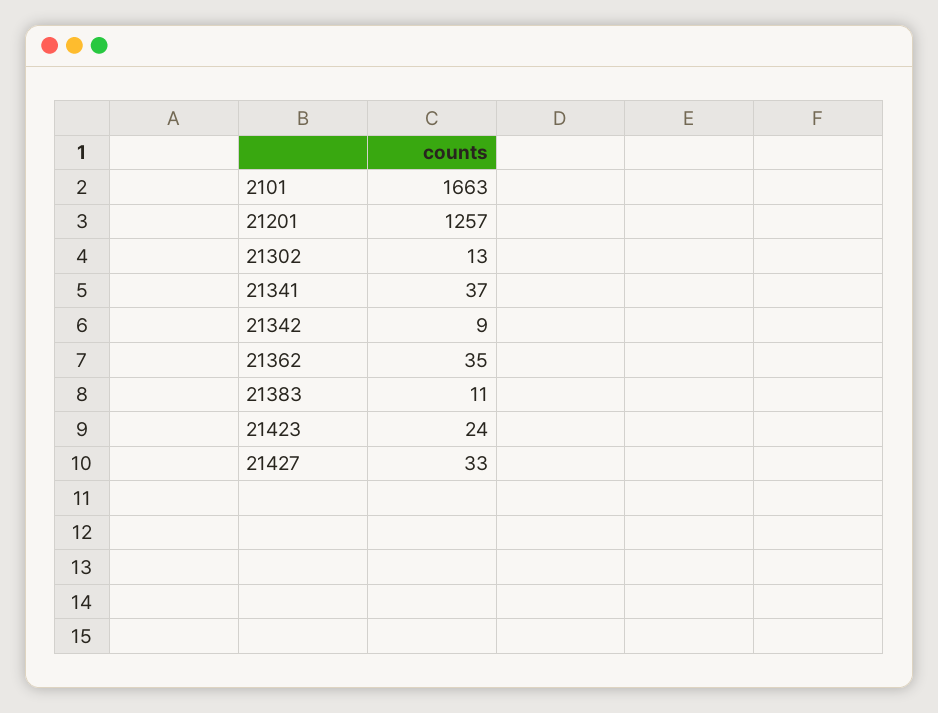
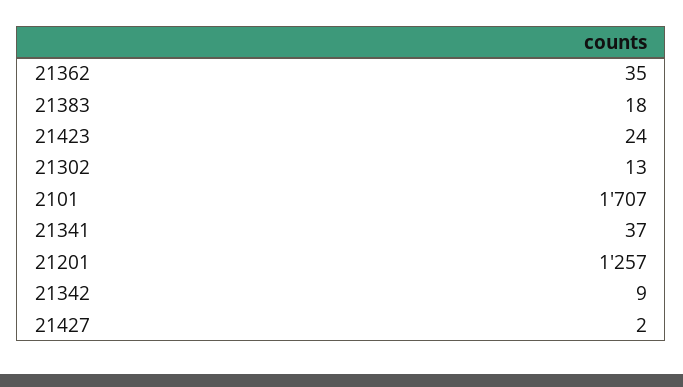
  {
-   "2101": 1663,
+   "2101": 1707,
    "21201": 1257,
    "21302": 13,
    "21341": 37,
    "21342": 9,
    "21362": 35,
-   "21383": 11,
+   "21383": 18,
    "21423": 24,
-   "21427": 33
+   "21427": 2
  }

